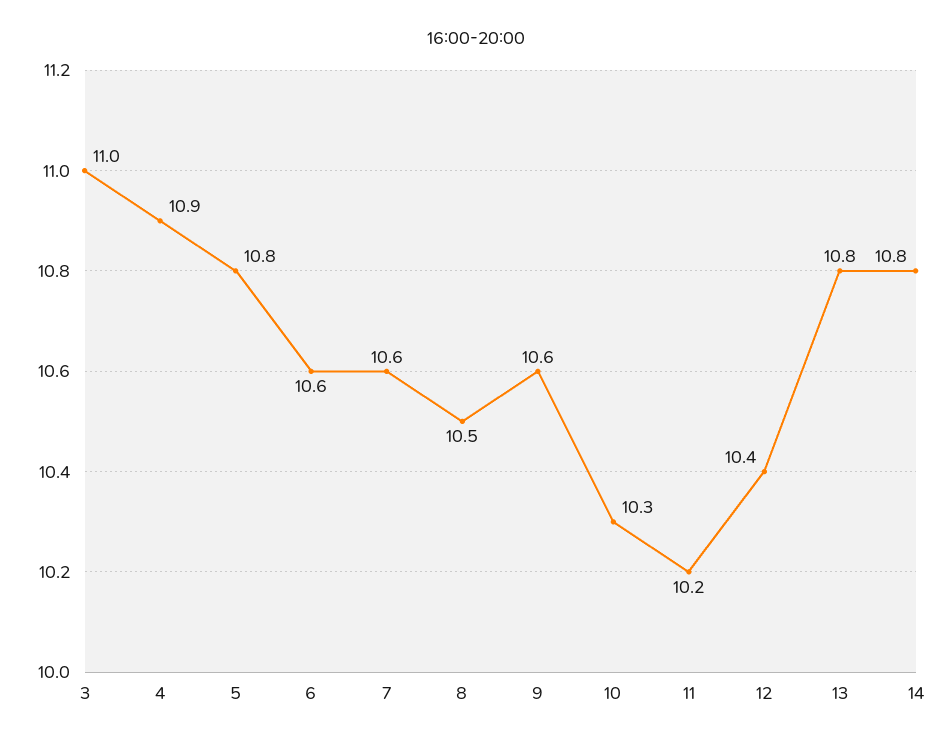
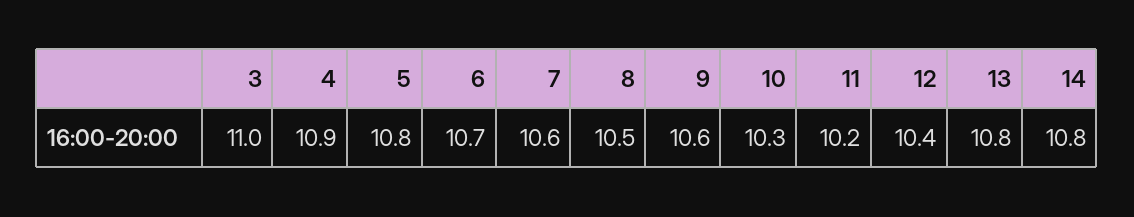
  {
    "3": 11,
    "4": 10.9,
    "5": 10.8,
-   "6": 10.6,
+   "6": 10.7,
    "7": 10.6,
    "8": 10.5,
    "9": 10.6,
    "10": 10.3,
    "11": 10.2,
    "12": 10.4,
    "13": 10.8,
    "14": 10.8
  }

